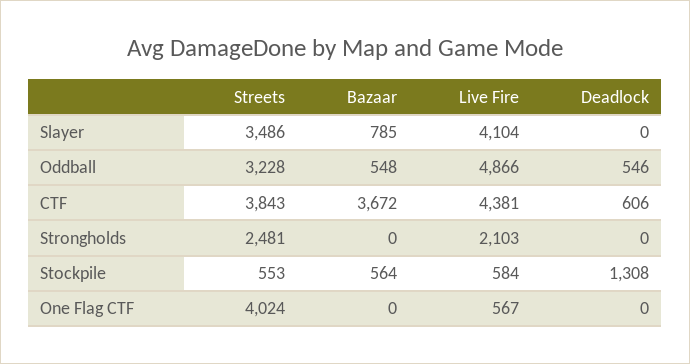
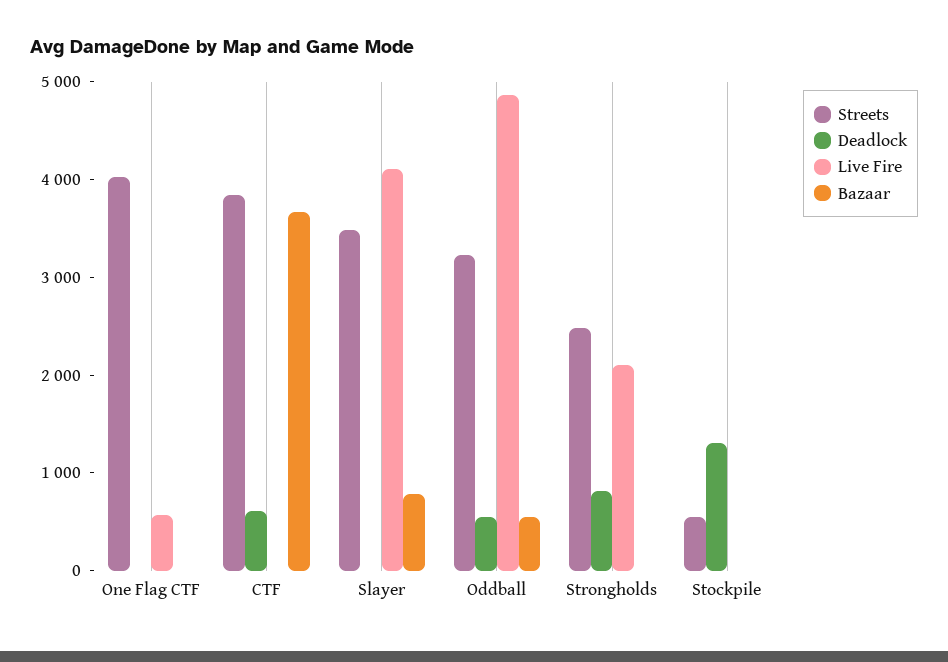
  {
    "Streets": {
      "Slayer": 3486,
      "Oddball": 3228,
      "CTF": 3843,
      "Strongholds": 2481,
      "Stockpile": 553,
      "One Flag CTF": 4024
    },
    "Bazaar": {
      "Slayer": 785,
      "Oddball": 548,
      "CTF": 3672,
      "Strongholds": 0,
-     "Stockpile": 564,
+     "Stockpile": 0,
      "One Flag CTF": 0
    },
    "Live Fire": {
      "Slayer": 4104,
      "Oddball": 4866,
-     "CTF": 4381,
+     "CTF": 0,
      "Strongholds": 2103,
-     "Stockpile": 584,
+     "Stockpile": 0,
      "One Flag CTF": 567
    },
    "Deadlock": {
      "Slayer": 0,
      "Oddball": 546,
      "CTF": 606,
-     "Strongholds": 0,
+     "Strongholds": 800,
      "Stockpile": 1308,
      "One Flag CTF": 0
    }
  }

